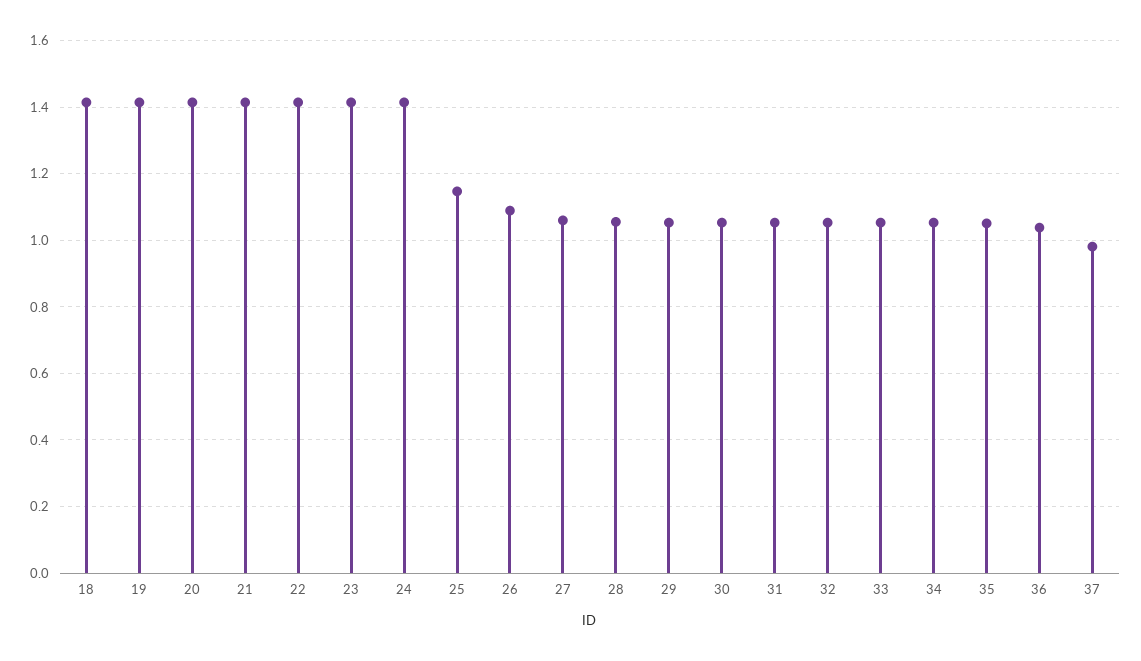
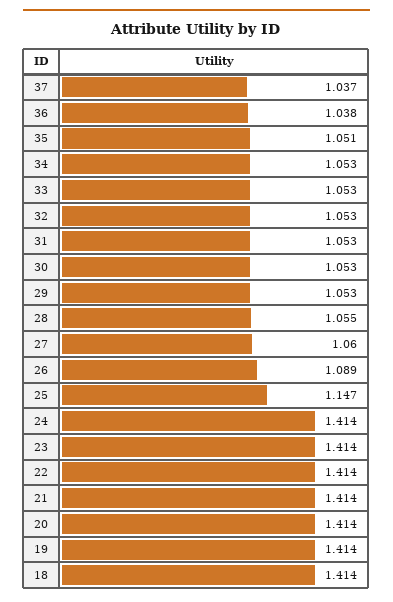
  {
    "18": 1.414,
    "19": 1.414,
    "20": 1.414,
    "21": 1.414,
    "22": 1.414,
    "23": 1.414,
    "24": 1.414,
    "25": 1.147,
    "26": 1.089,
    "27": 1.06,
    "28": 1.055,
    "29": 1.053,
    "30": 1.053,
    "31": 1.053,
    "32": 1.053,
    "33": 1.053,
    "34": 1.053,
    "35": 1.051,
    "36": 1.038,
-   "37": 0.98
+   "37": 1.037
  }

